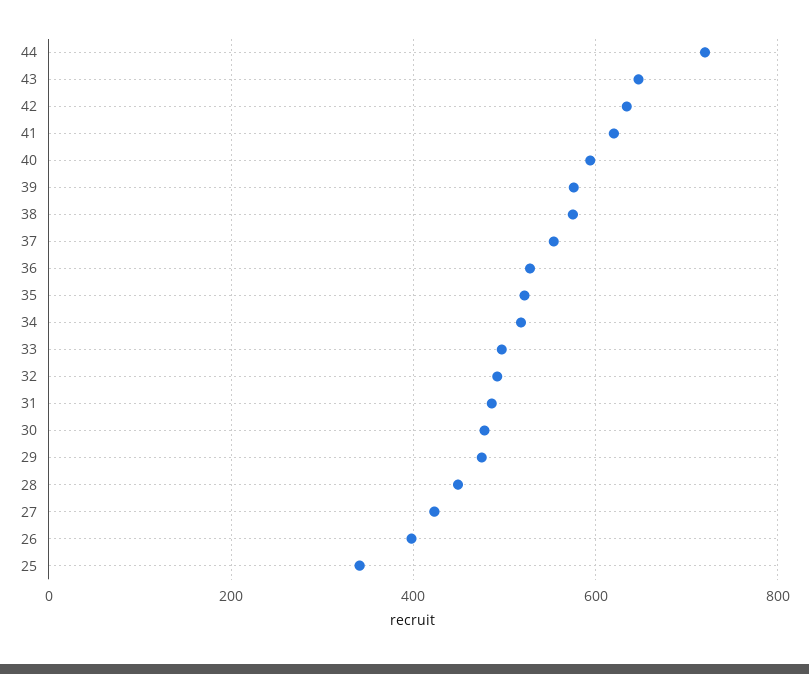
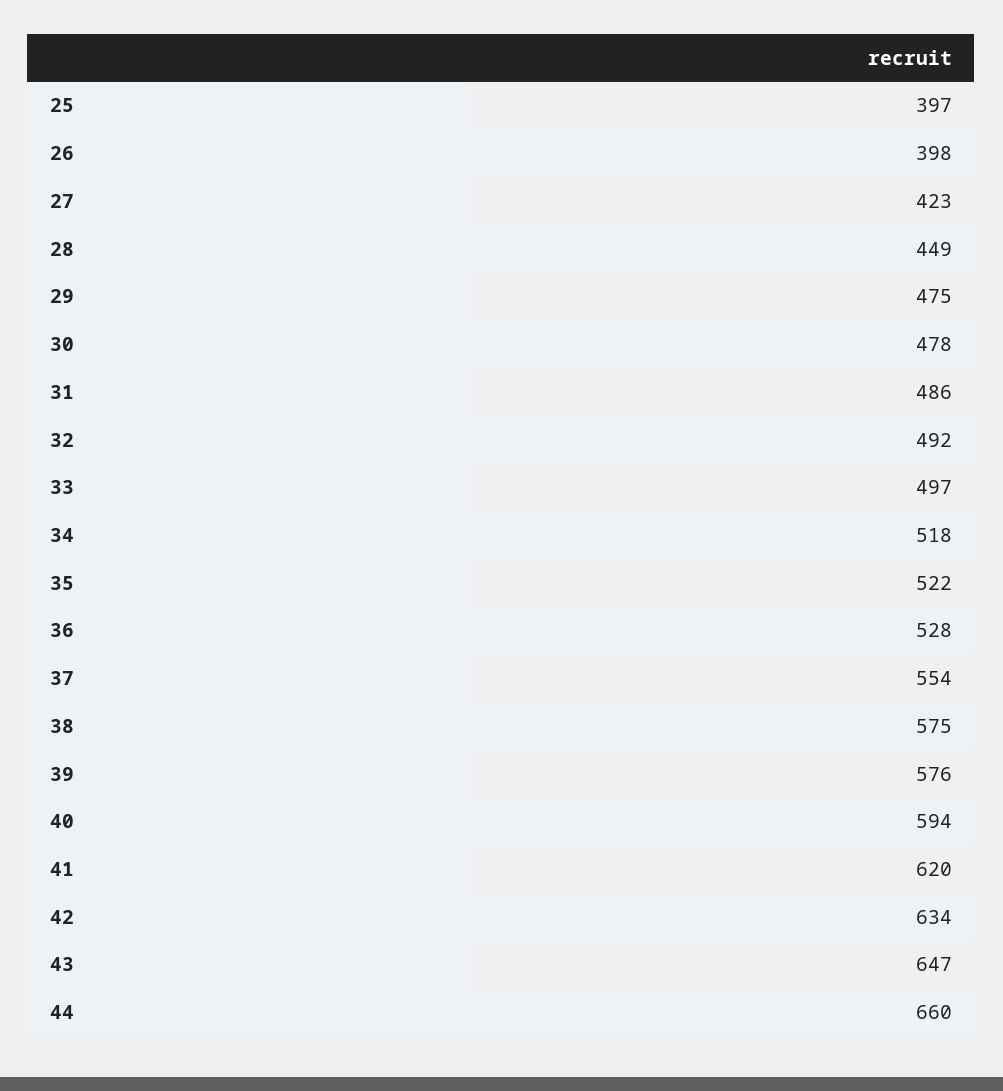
  {
-   "44": 720,
+   "44": 660,
    "43": 647,
    "42": 634,
    "41": 620,
    "40": 594,
    "39": 576,
    "38": 575,
    "37": 554,
    "36": 528,
    "35": 522,
    "34": 518,
    "33": 497,
    "32": 492,
    "31": 486,
    "30": 478,
    "29": 475,
    "28": 449,
    "27": 423,
    "26": 398,
-   "25": 340
+   "25": 397
  }

